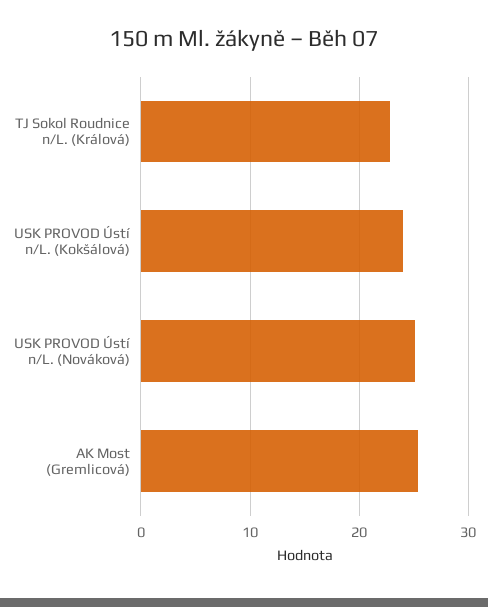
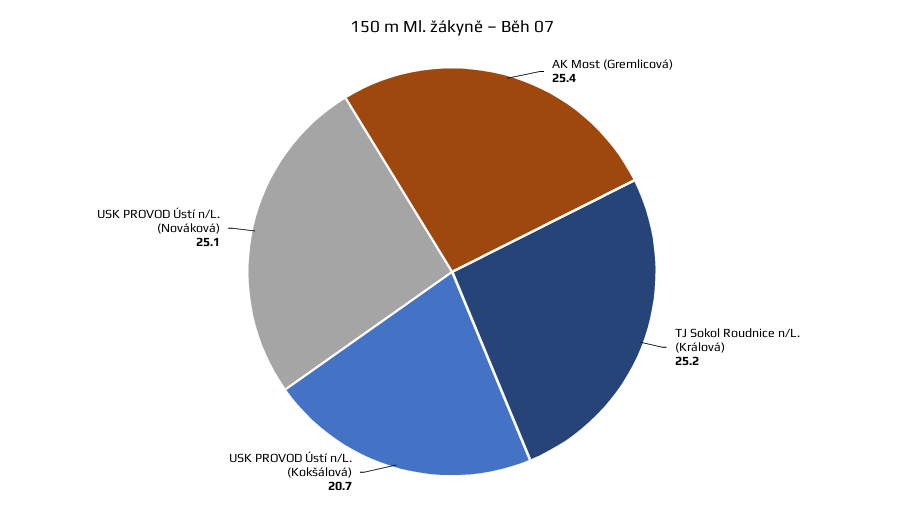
  {
-   "TJ Sokol Roudnice n/L. (Králová)": 23,
+   "TJ Sokol Roudnice n/L. (Králová)": 25.2,
-   "USK PROVOD Ústí n/L. (Kokšálová)": 24,
+   "USK PROVOD Ústí n/L. (Kokšálová)": 20.7,
    "USK PROVOD Ústí n/L. (Nováková)": 25.1,
    "AK Most (Gremlicová)": 25.4
  }

